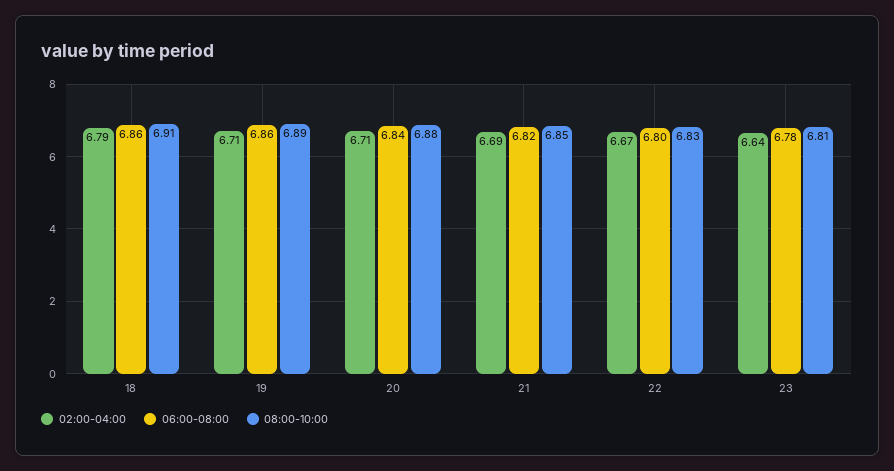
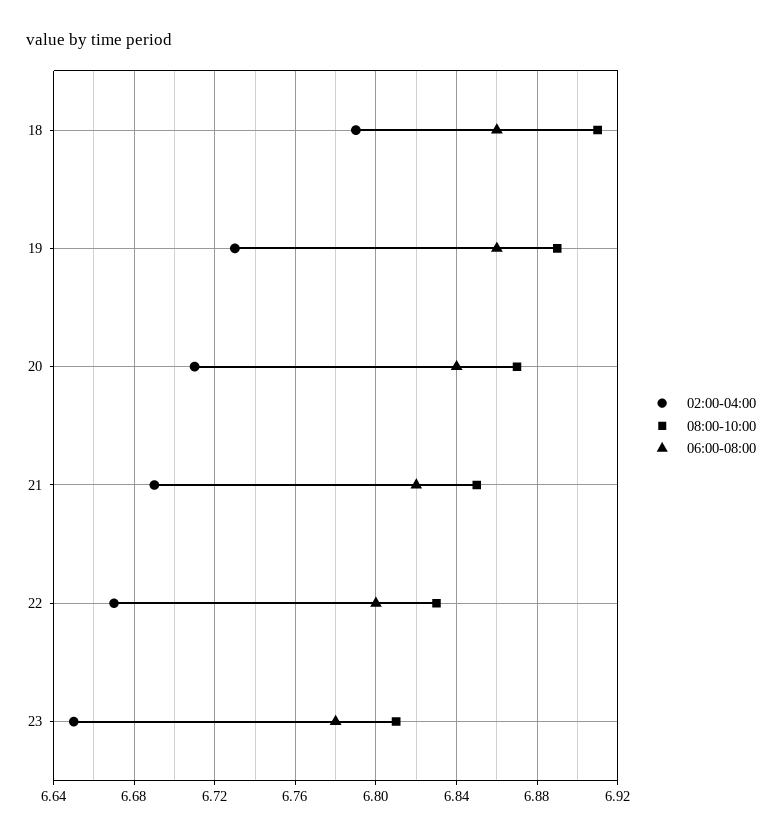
  {
    "02:00-04:00": {
      "18": 6.79,
-     "19": 6.71,
+     "19": 6.73,
      "20": 6.71,
      "21": 6.69,
      "22": 6.67,
-     "23": 6.64
+     "23": 6.65
    },
    "06:00-08:00": {
      "18": 6.86,
      "19": 6.86,
      "20": 6.84,
      "21": 6.82,
      "22": 6.8,
      "23": 6.78
    },
    "08:00-10:00": {
      "18": 6.91,
      "19": 6.89,
-     "20": 6.88,
+     "20": 6.87,
      "21": 6.85,
      "22": 6.83,
      "23": 6.81
    }
  }

